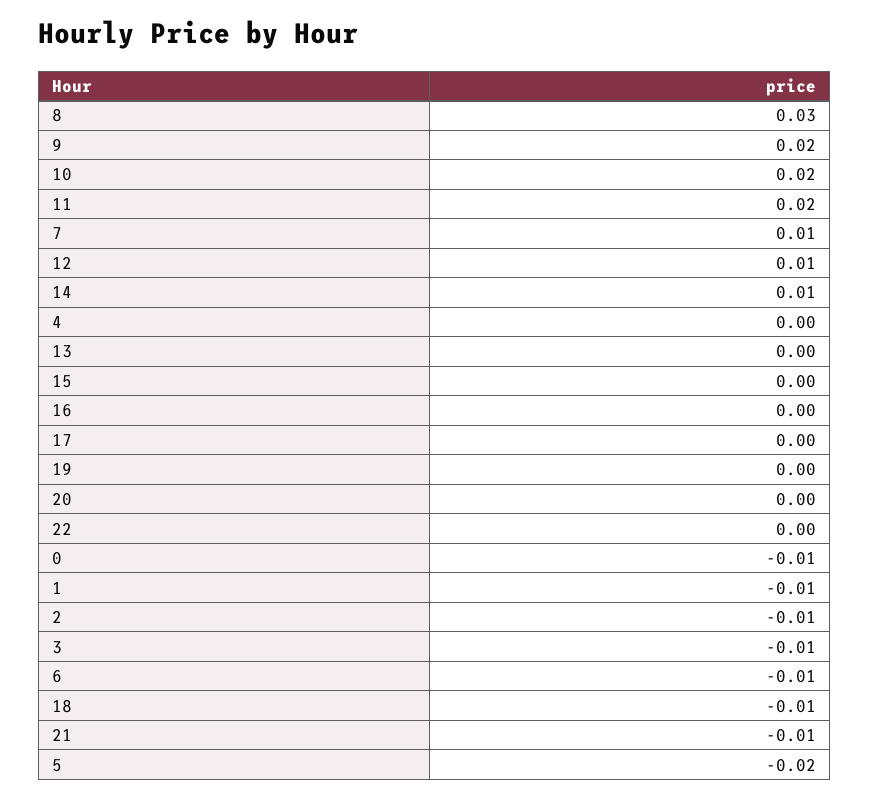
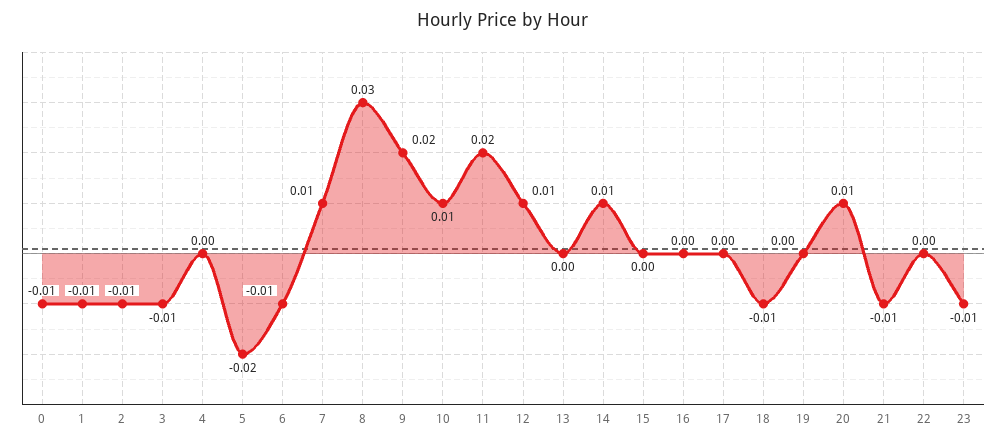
  {
    "8": 0.03,
    "9": 0.02,
-   "10": 0.02,
+   "10": 0.01,
    "11": 0.02,
    "7": 0.01,
    "12": 0.01,
    "14": 0.01,
    "4": 0,
    "13": 0,
    "15": 0,
    "16": 0,
    "17": 0,
    "19": 0,
-   "20": 0,
+   "20": 0.01,
    "22": 0,
    "0": -0.01,
    "1": -0.01,
    "2": -0.01,
    "3": -0.01,
    "6": -0.01,
    "18": -0.01,
    "21": -0.01,
-   "5": -0.02
+   "5": -0.02,
+   "23": -0.01
  }

